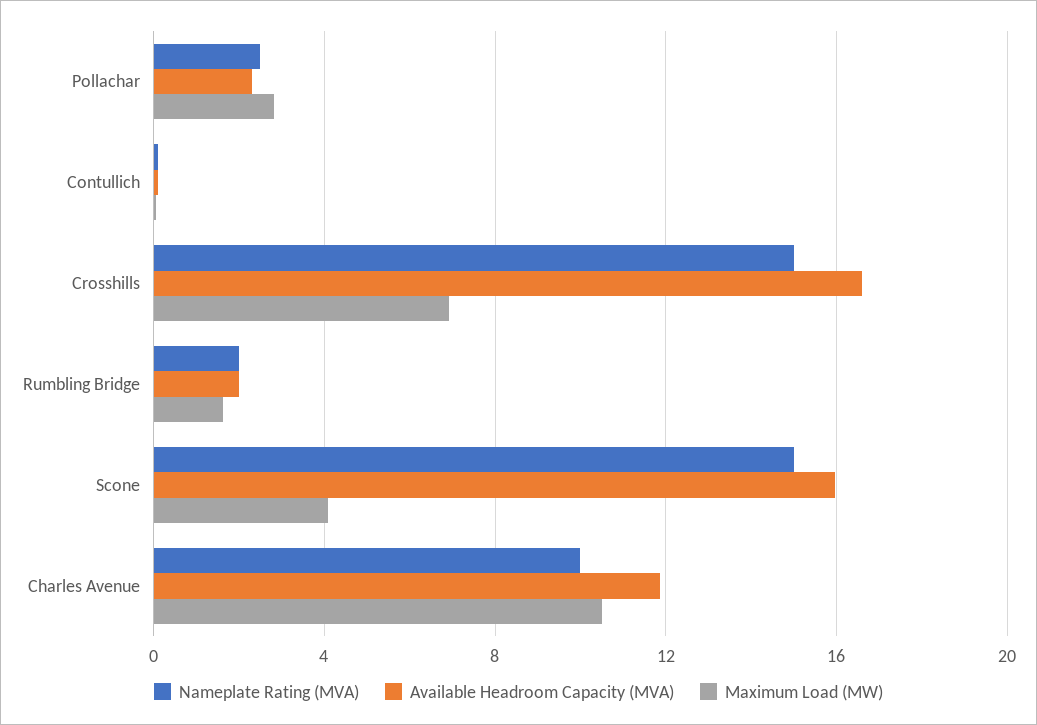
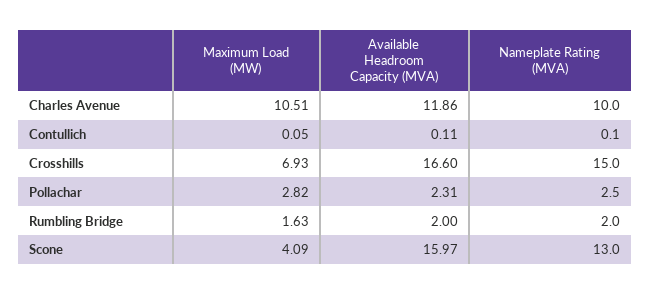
  {
    "Nameplate Rating (MVA)": {
      "Pollachar": 2.5,
      "Contullich": 0.1,
      "Crosshills": 15,
      "Rumbling Bridge": 2,
-     "Scone": 15,
+     "Scone": 13,
      "Charles Avenue": 10
    },
    "Available Headroom Capacity (MVA)": {
      "Pollachar": 2.31,
      "Contullich": 0.11,
      "Crosshills": 16.6,
      "Rumbling Bridge": 2,
      "Scone": 15.97,
      "Charles Avenue": 11.86
    },
    "Maximum Load (MW)": {
      "Pollachar": 2.82,
      "Contullich": 0.05,
      "Crosshills": 6.93,
      "Rumbling Bridge": 1.63,
      "Scone": 4.09,
      "Charles Avenue": 10.51
    }
  }

